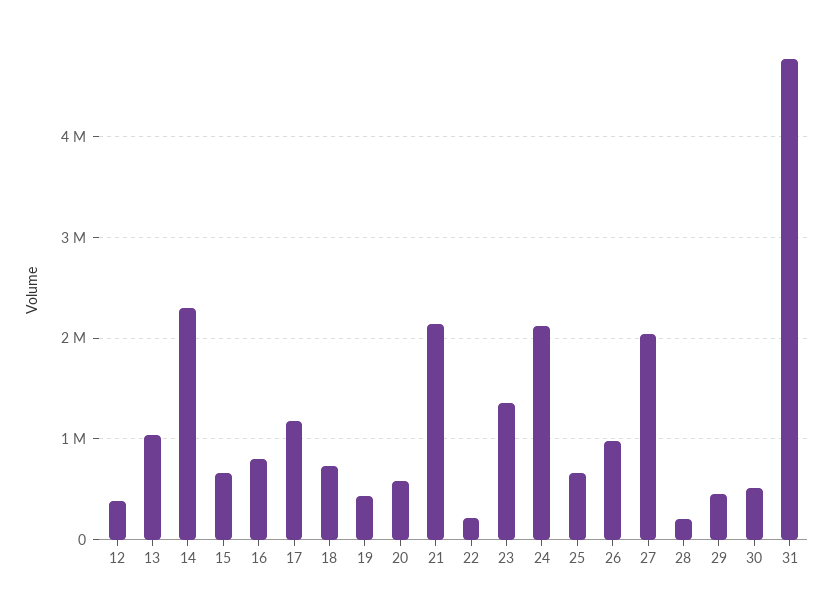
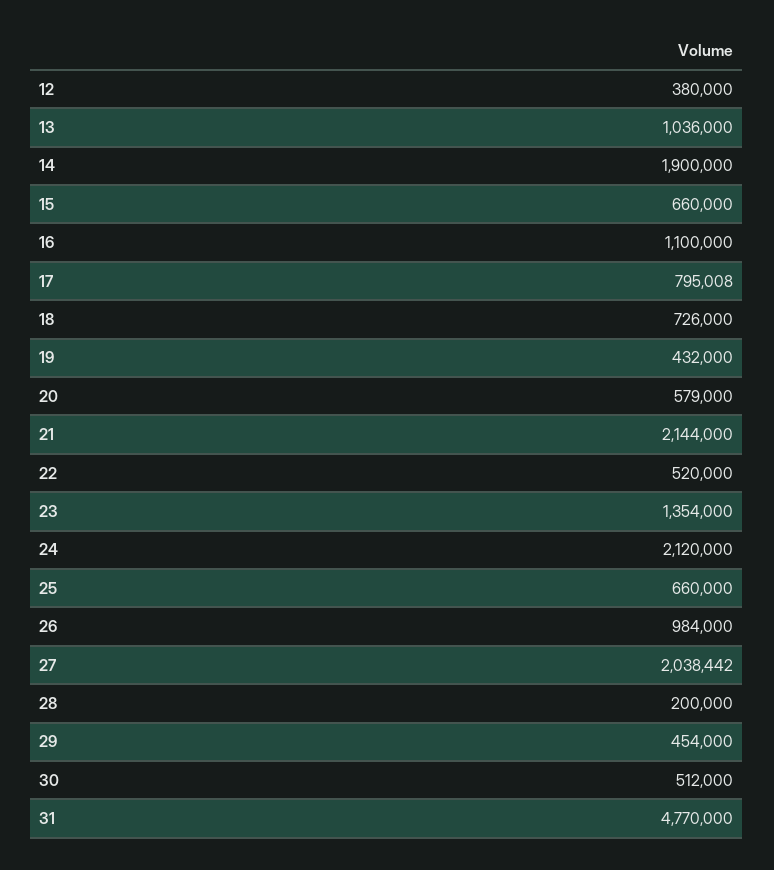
  {
    "12": 380000,
    "13": 1036000,
-   "14": 2300000,
+   "14": 1900000,
    "15": 660000,
-   "16": 800000,
+   "16": 1100000,
-   "17": 1200000,
+   "17": 795008,
    "18": 726000,
    "19": 432000,
    "20": 579000,
    "21": 2144000,
-   "22": 200000,
+   "22": 520000,
    "23": 1354000,
    "24": 2120000,
    "25": 660000,
    "26": 984000,
    "27": 2038442,
    "28": 200000,
    "29": 454000,
    "30": 512000,
    "31": 4770000
  }

